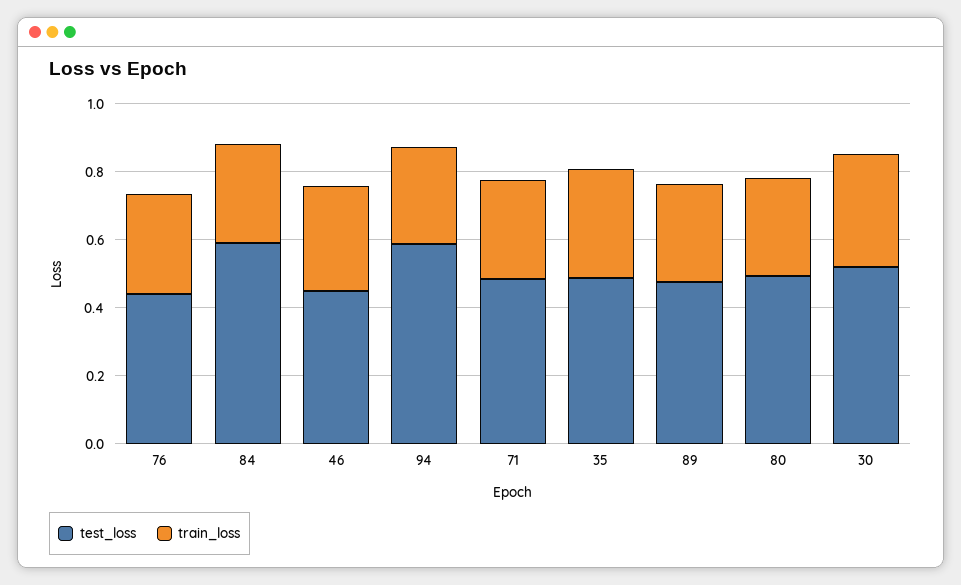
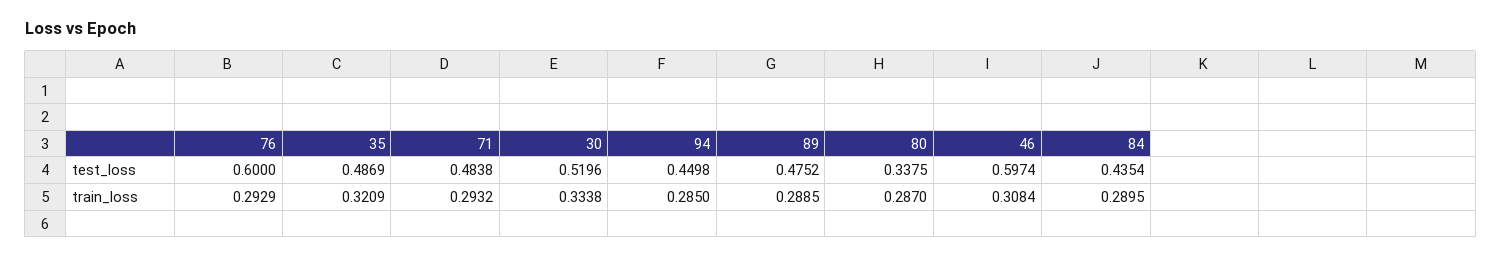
  {
    "test_loss": {
-     "76": 0.45,
+     "76": 0.6,
-     "84": 0.6,
+     "84": 0.4354,
-     "46": 0.45,
+     "46": 0.5974,
-     "94": 0.6,
+     "94": 0.4498,
      "71": 0.4838,
      "35": 0.4869,
      "89": 0.4752,
-     "80": 0.5,
+     "80": 0.3375,
      "30": 0.5196
    },
    "train_loss": {
      "76": 0.2929,
      "84": 0.2895,
      "46": 0.3084,
      "94": 0.285,
      "71": 0.2932,
      "35": 0.3209,
      "89": 0.2885,
      "80": 0.287,
      "30": 0.3338
    }
  }

